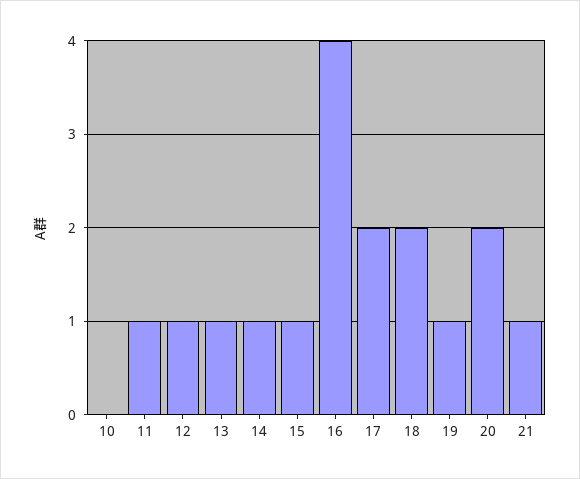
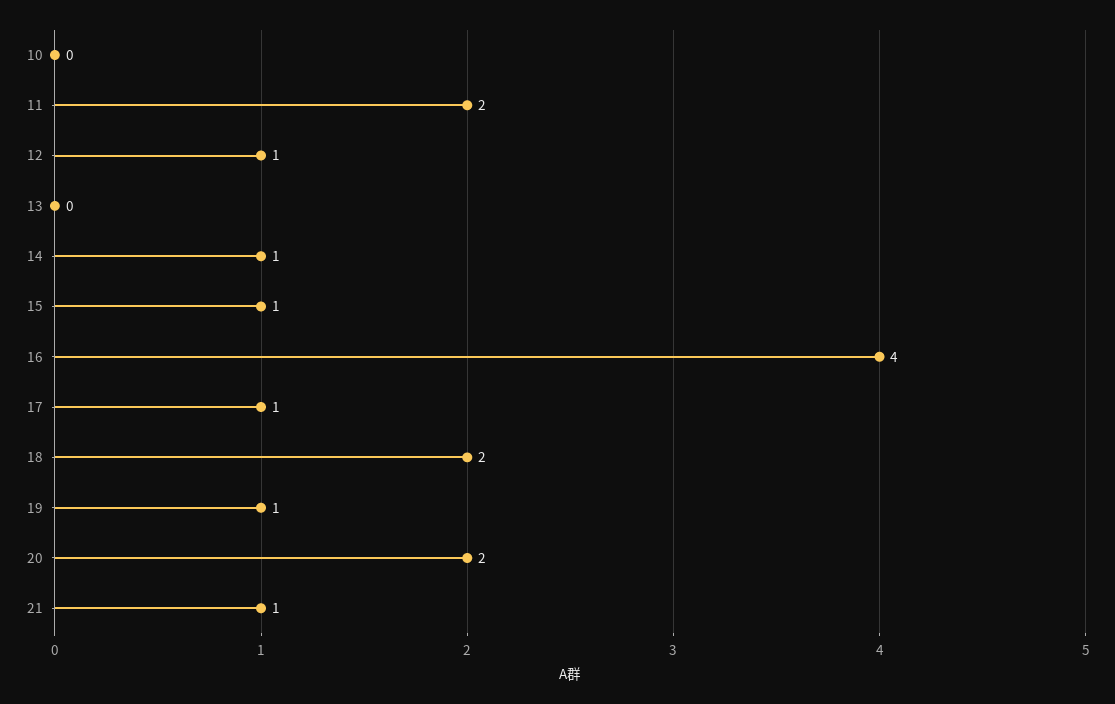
  {
    "10": 0,
-   "11": 1,
+   "11": 2,
    "12": 1,
-   "13": 1,
+   "13": 0,
    "14": 1,
    "15": 1,
    "16": 4,
-   "17": 2,
+   "17": 1,
    "18": 2,
    "19": 1,
    "20": 2,
    "21": 1
  }

